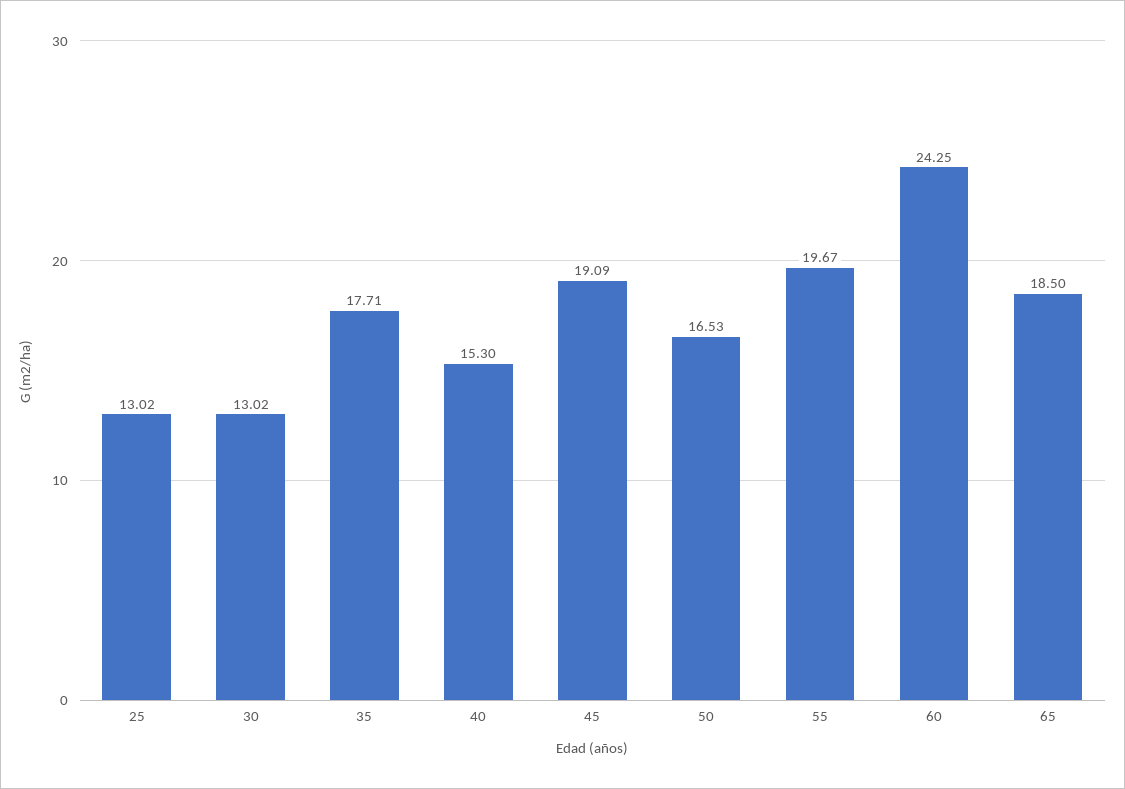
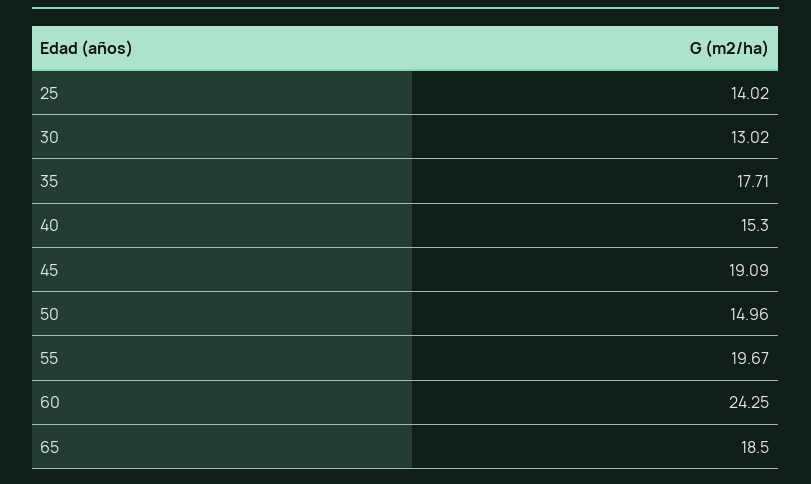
  {
-   "25": 13.02,
+   "25": 14.02,
    "30": 13.02,
    "35": 17.71,
    "40": 15.3,
    "45": 19.09,
-   "50": 16.53,
+   "50": 14.96,
    "55": 19.67,
    "60": 24.25,
    "65": 18.5
  }

